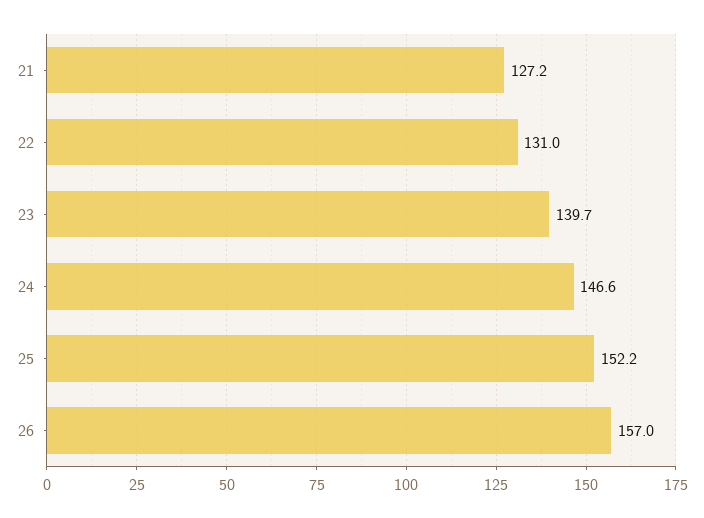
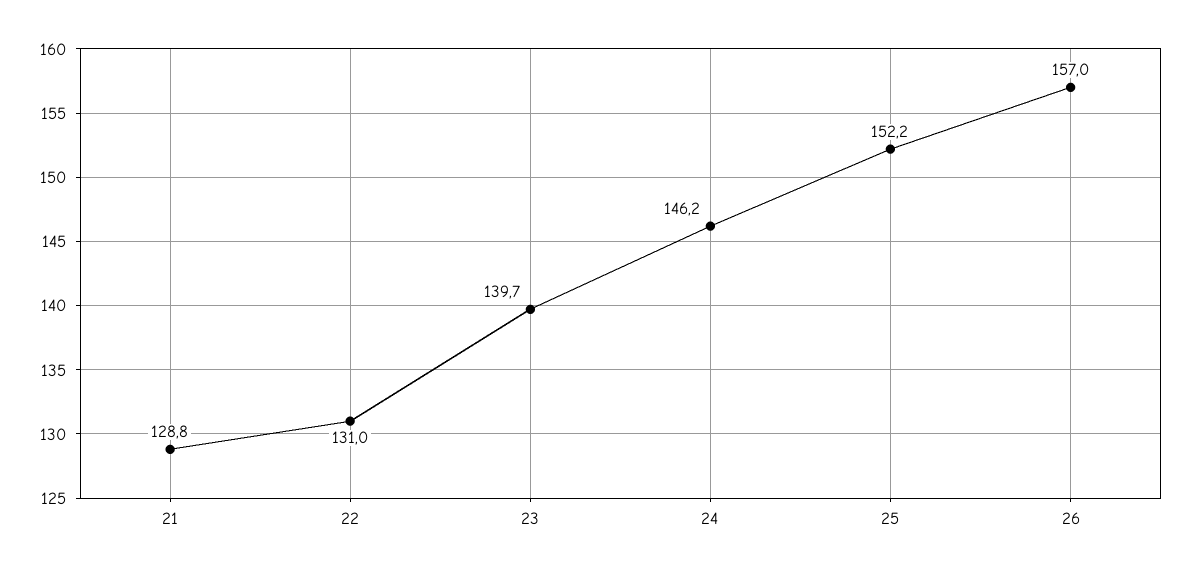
  {
-   "21": 127.2,
+   "21": 128.8,
    "22": 131,
    "23": 139.7,
-   "24": 146.6,
+   "24": 146.2,
    "25": 152.2,
    "26": 157
  }

